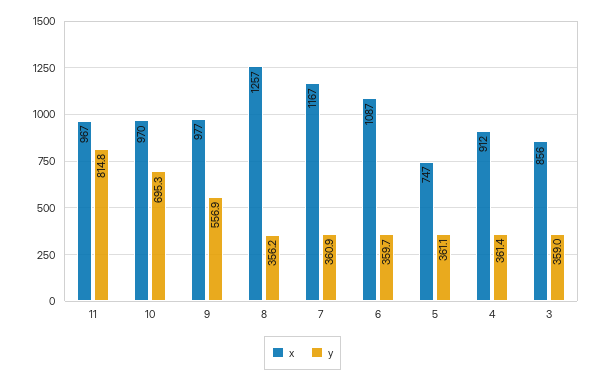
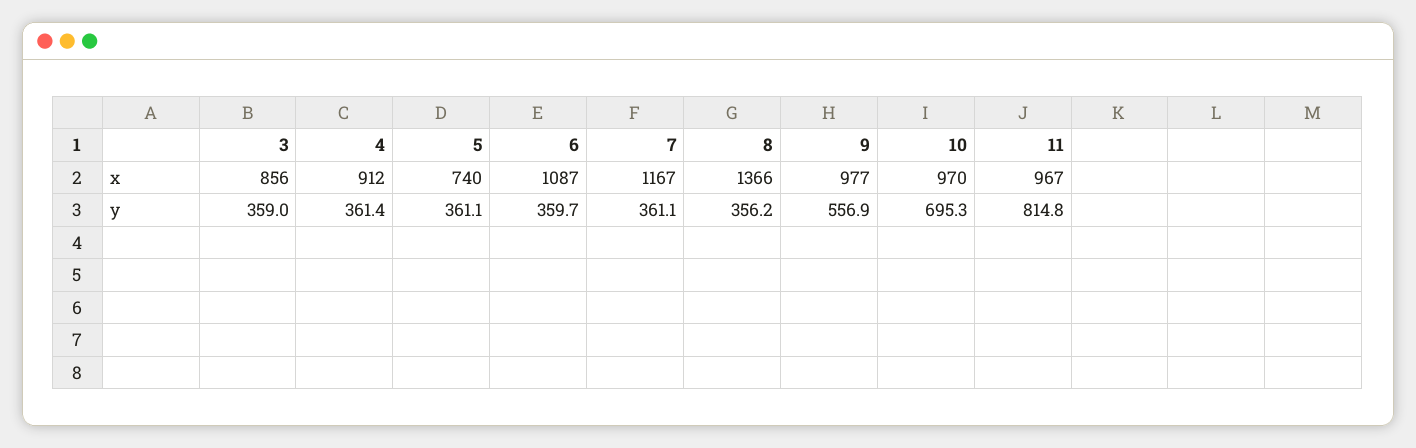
  {
    "x": {
      "11": 967,
      "10": 970,
      "9": 977,
-     "8": 1257,
+     "8": 1366,
      "7": 1167,
      "6": 1087,
-     "5": 747,
+     "5": 740,
      "4": 912,
      "3": 856
    },
    "y": {
      "11": 814.8,
      "10": 695.3,
      "9": 556.9,
      "8": 356.2,
-     "7": 360.9,
+     "7": 361.1,
      "6": 359.7,
      "5": 361.1,
      "4": 361.4,
      "3": 359
    }
  }

